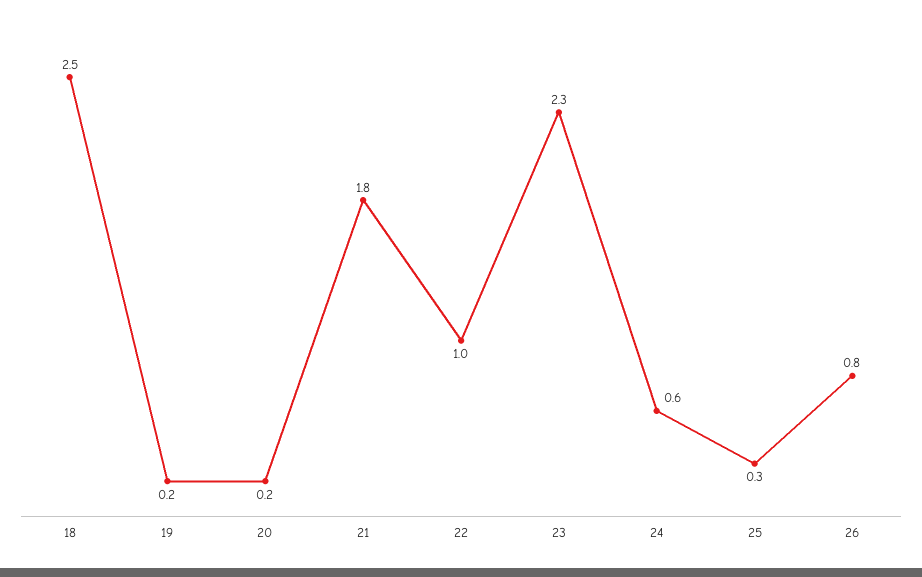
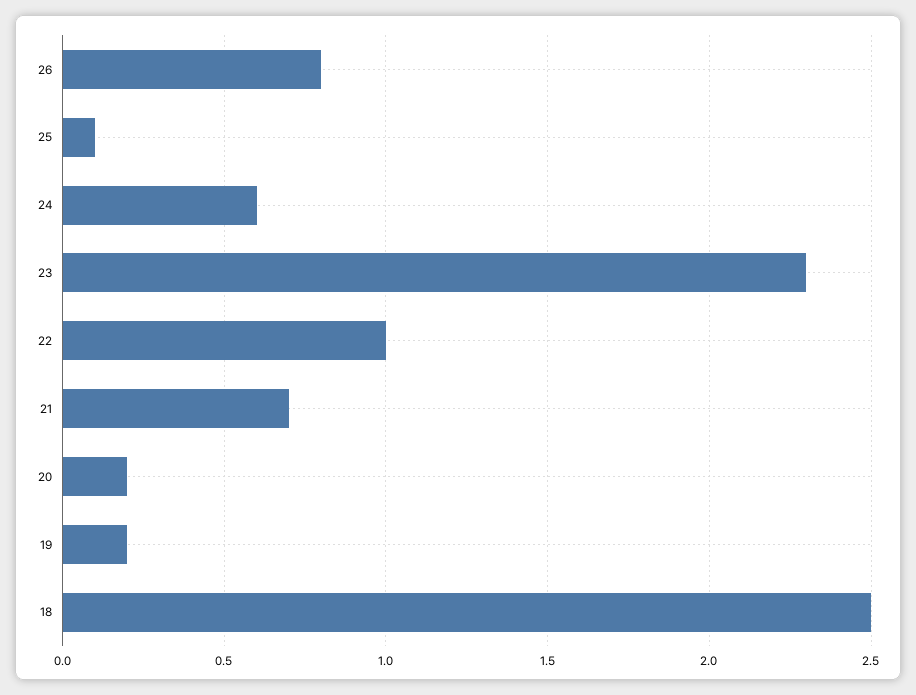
  {
    "18": 2.5,
    "19": 0.2,
    "20": 0.2,
-   "21": 1.8,
+   "21": 0.7,
    "22": 1,
    "23": 2.3,
    "24": 0.6,
-   "25": 0.3,
+   "25": 0.1,
    "26": 0.8
  }

